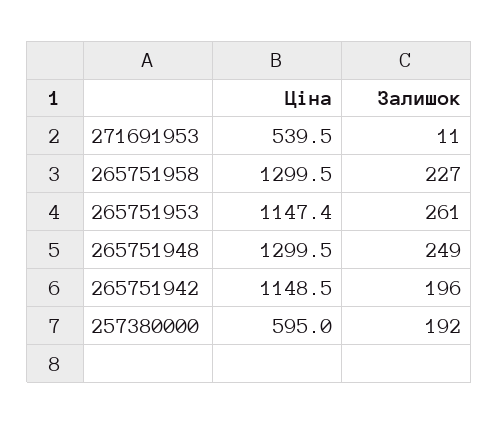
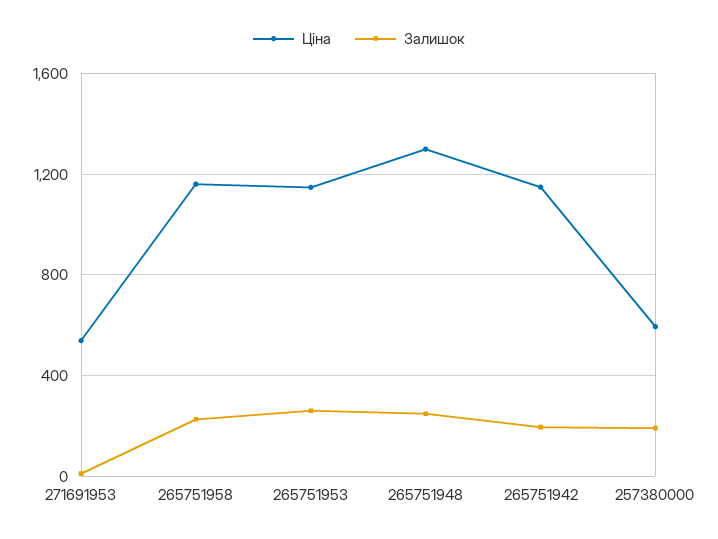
  {
    "Ціна": {
      "271691953": 539.5,
-     "265751958": 1299.5,
+     "265751958": 1150,
      "265751953": 1147.4,
      "265751948": 1299.5,
      "265751942": 1148.5,
      "257380000": 595
    },
    "Залишок": {
      "271691953": 11,
      "265751958": 227,
      "265751953": 261,
      "265751948": 249,
      "265751942": 196,
      "257380000": 192
    }
  }

